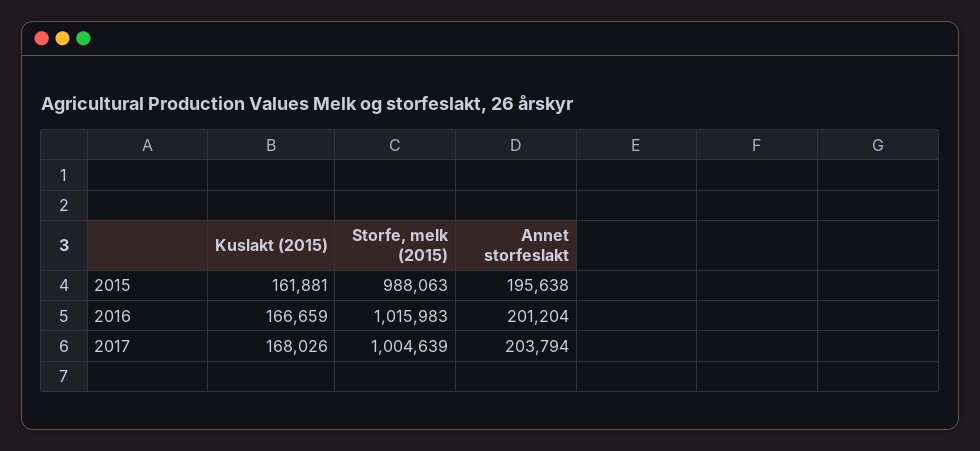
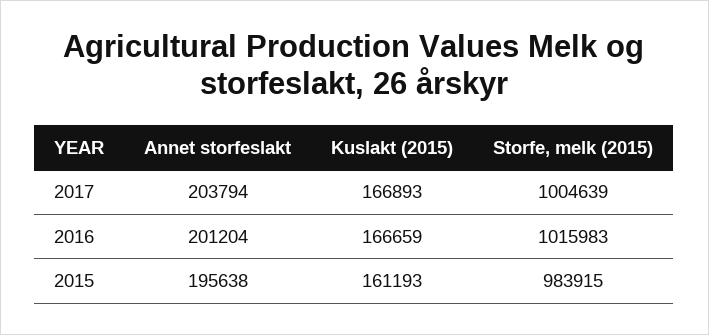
  {
    "Kuslakt (2015)": {
-     "2015": 161881,
+     "2015": 161193,
      "2016": 166659,
-     "2017": 168026
+     "2017": 166893
    },
    "Storfe, melk (2015)": {
-     "2015": 988063,
+     "2015": 983915,
      "2016": 1015983,
      "2017": 1004639
    },
    "Annet storfeslakt": {
      "2015": 195638,
      "2016": 201204,
      "2017": 203794
    }
  }

